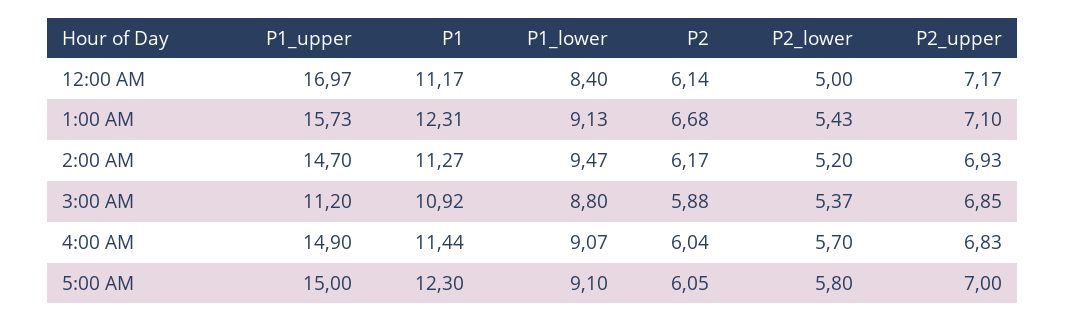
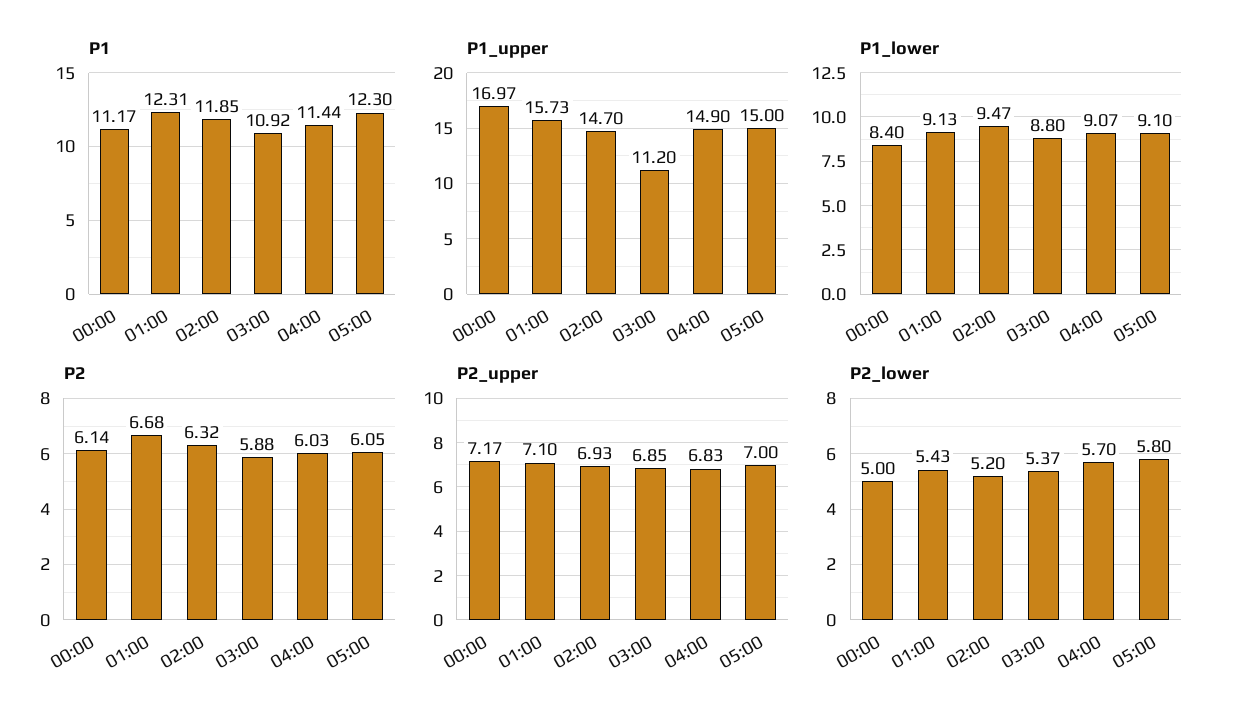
  {
    "P1_upper": {
      "12:00 AM": 16.97,
      "1:00 AM": 15.73,
      "2:00 AM": 14.7,
      "3:00 AM": 11.2,
      "4:00 AM": 14.9,
      "5:00 AM": 15
    },
    "P1": {
      "12:00 AM": 11.17,
      "1:00 AM": 12.31,
-     "2:00 AM": 11.27,
+     "2:00 AM": 11.85,
      "3:00 AM": 10.92,
      "4:00 AM": 11.44,
      "5:00 AM": 12.3
    },
    "P1_lower": {
      "12:00 AM": 8.4,
      "1:00 AM": 9.13,
      "2:00 AM": 9.47,
      "3:00 AM": 8.8,
      "4:00 AM": 9.07,
      "5:00 AM": 9.1
    },
    "P2": {
      "12:00 AM": 6.14,
      "1:00 AM": 6.68,
-     "2:00 AM": 6.17,
+     "2:00 AM": 6.32,
      "3:00 AM": 5.88,
-     "4:00 AM": 6.04,
+     "4:00 AM": 6.03,
      "5:00 AM": 6.05
    },
    "P2_lower": {
      "12:00 AM": 5,
      "1:00 AM": 5.43,
      "2:00 AM": 5.2,
      "3:00 AM": 5.37,
      "4:00 AM": 5.7,
      "5:00 AM": 5.8
    },
    "P2_upper": {
      "12:00 AM": 7.17,
      "1:00 AM": 7.1,
      "2:00 AM": 6.93,
      "3:00 AM": 6.85,
      "4:00 AM": 6.83,
      "5:00 AM": 7
    }
  }

